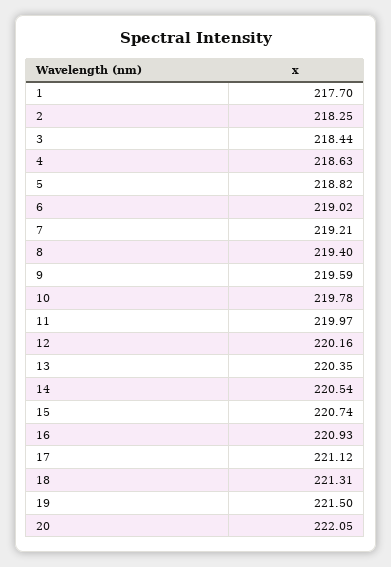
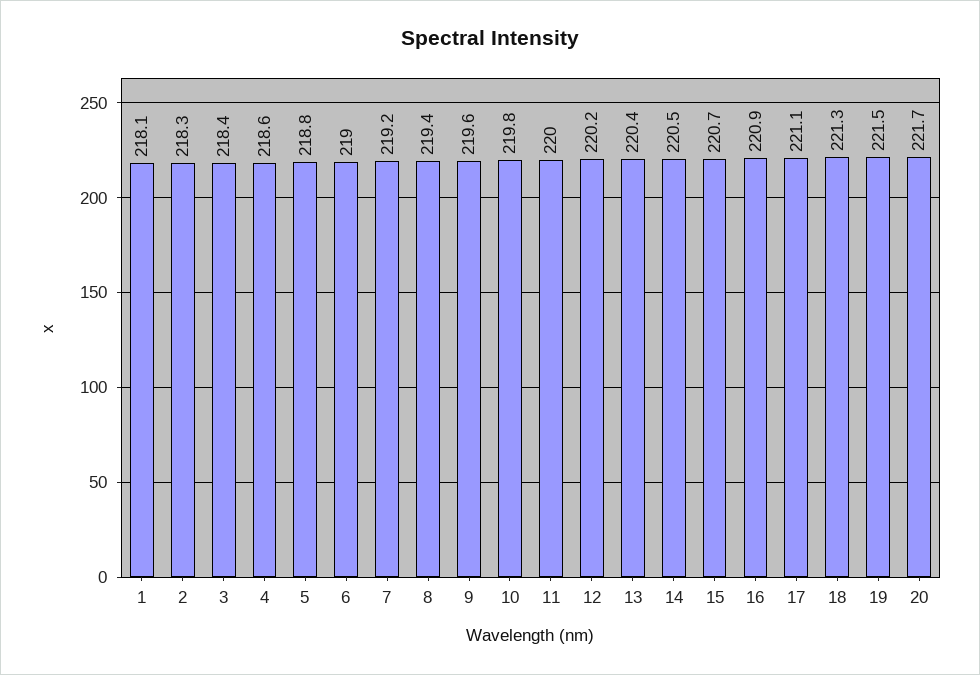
  {
-   "1": 217.7,
+   "1": 218.1,
    "2": 218.25,
    "3": 218.44,
    "4": 218.63,
    "5": 218.82,
    "6": 219.02,
    "7": 219.21,
    "8": 219.4,
    "9": 219.59,
    "10": 219.78,
    "11": 219.97,
    "12": 220.16,
    "13": 220.35,
    "14": 220.54,
    "15": 220.74,
    "16": 220.93,
    "17": 221.12,
    "18": 221.31,
    "19": 221.5,
-   "20": 222.05
+   "20": 221.7
  }

